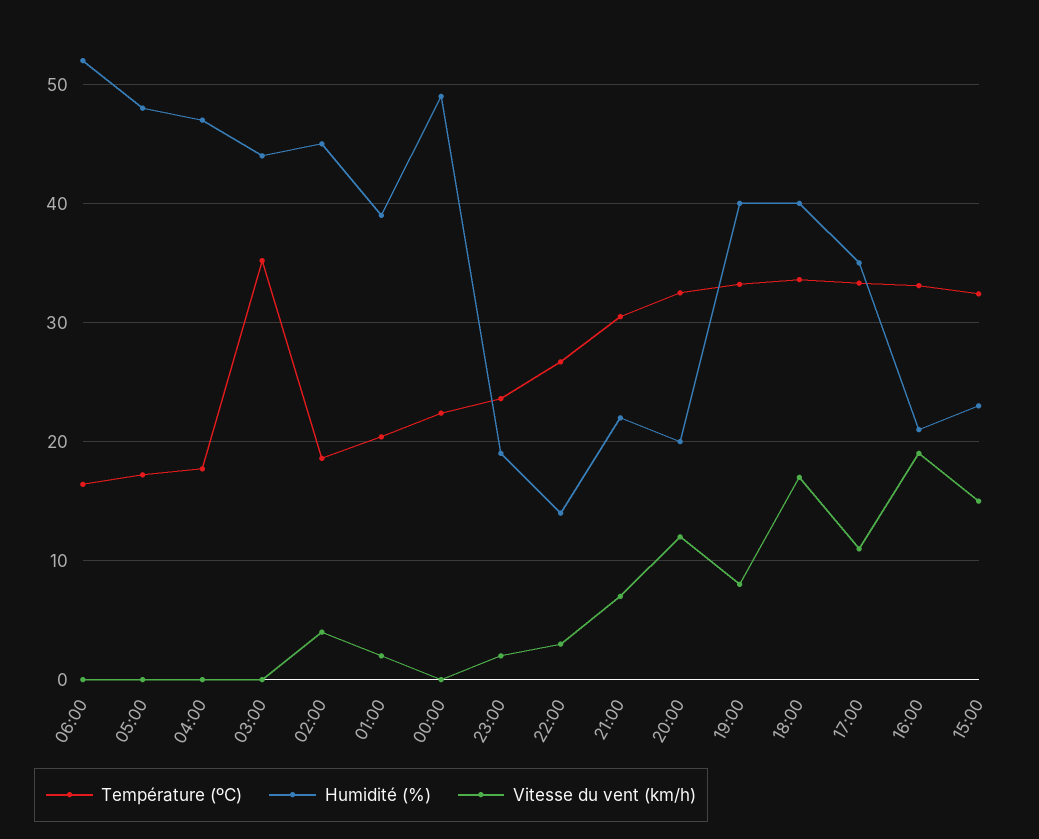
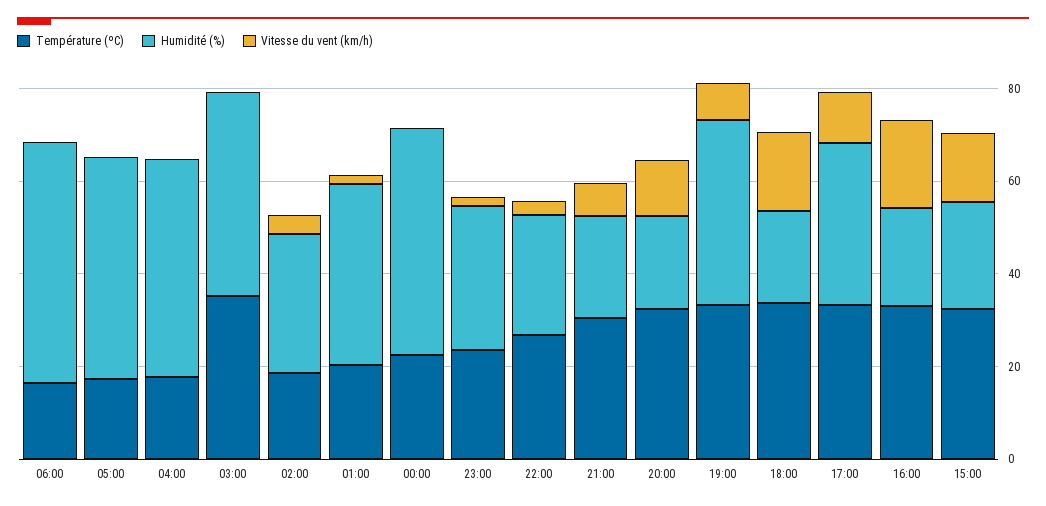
  {
    "Température (ºC)": {
      "06:00": 16,
      "05:00": 17,
      "04:00": 18,
      "03:00": 35,
      "02:00": 19,
      "01:00": 20,
      "00:00": 22,
      "23:00": 24,
      "22:00": 27,
      "21:00": 31,
      "20:00": 33,
      "19:00": 33,
      "18:00": 34,
      "17:00": 33,
      "16:00": 33,
      "15:00": 32
    },
    "Humidité (%)": {
      "06:00": 52,
      "05:00": 48,
      "04:00": 47,
      "03:00": 44,
-     "02:00": 45,
+     "02:00": 30,
      "01:00": 39,
      "00:00": 49,
-     "23:00": 19,
+     "23:00": 30,
-     "22:00": 14,
+     "22:00": 25,
      "21:00": 22,
      "20:00": 20,
      "19:00": 40,
-     "18:00": 40,
+     "18:00": 20,
      "17:00": 35,
      "16:00": 21,
      "15:00": 23
    },
    "Vitesse du vent (km/h)": {
      "06:00": 0,
      "05:00": 0,
      "04:00": 0,
      "03:00": 0,
      "02:00": 4,
      "01:00": 2,
      "00:00": 0,
      "23:00": 2,
      "22:00": 3,
      "21:00": 7,
      "20:00": 12,
      "19:00": 8,
      "18:00": 17,
      "17:00": 11,
      "16:00": 19,
      "15:00": 15
    }
  }

